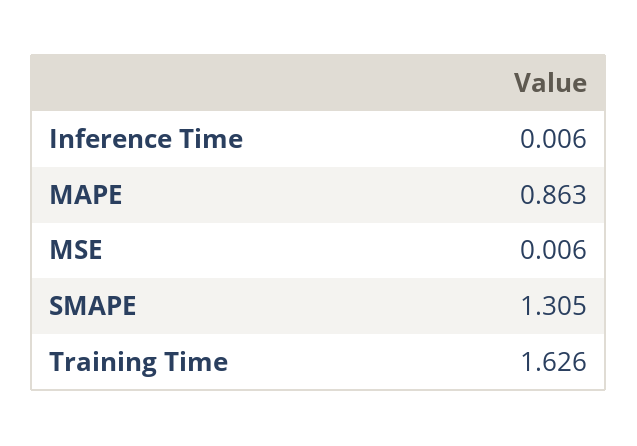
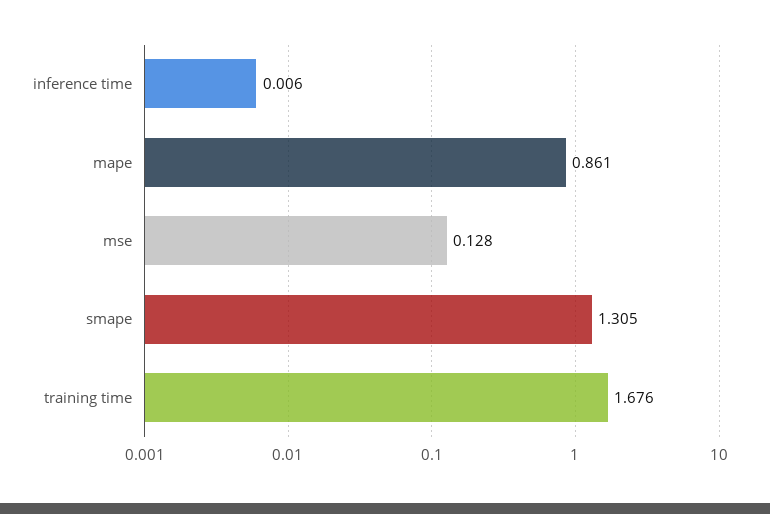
  {
    "Inference Time": 0.006,
-   "MAPE": 0.863,
+   "MAPE": 0.861,
-   "MSE": 0.006,
+   "MSE": 0.128,
    "SMAPE": 1.305,
-   "Training Time": 1.626
+   "Training Time": 1.676
  }

